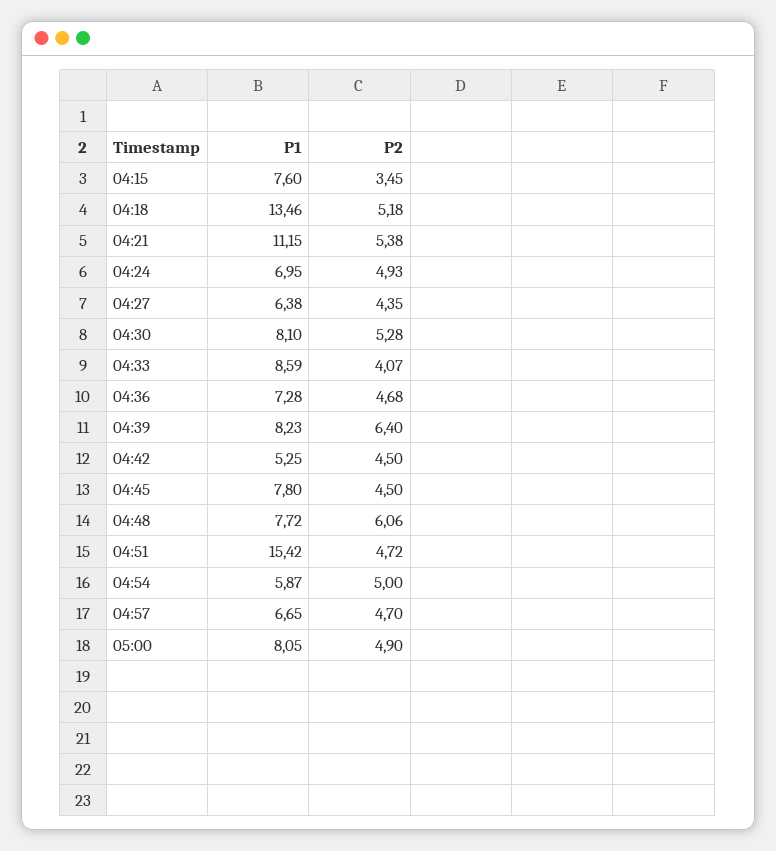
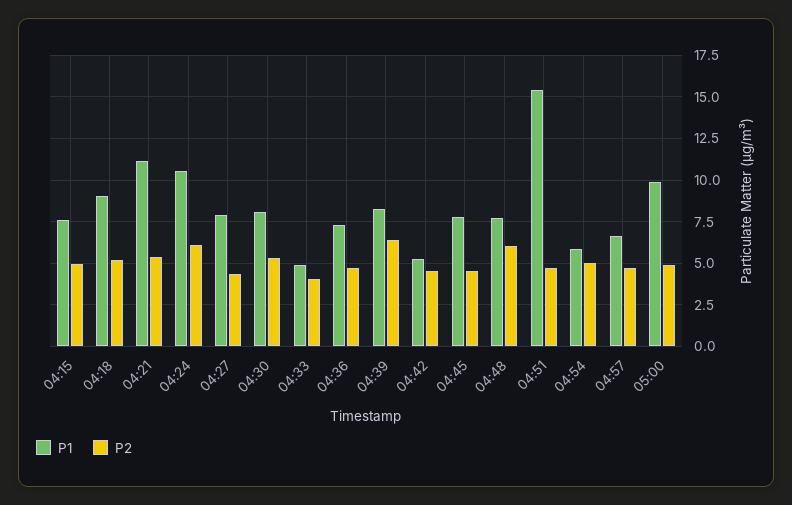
  {
    "P1": {
      "04:15": 7.6,
-     "04:18": 13.46,
+     "04:18": 9,
      "04:21": 11.15,
-     "04:24": 6.95,
+     "04:24": 10.5,
-     "04:27": 6.38,
+     "04:27": 8,
      "04:30": 8.1,
-     "04:33": 8.59,
+     "04:33": 5,
      "04:36": 7.28,
      "04:39": 8.23,
      "04:42": 5.25,
      "04:45": 7.8,
      "04:48": 7.72,
      "04:51": 15.42,
      "04:54": 5.87,
      "04:57": 6.65,
-     "05:00": 8.05
+     "05:00": 10
    },
    "P2": {
-     "04:15": 3.45,
+     "04:15": 5,
      "04:18": 5.18,
      "04:21": 5.38,
-     "04:24": 4.93,
+     "04:24": 6,
      "04:27": 4.35,
      "04:30": 5.28,
      "04:33": 4.07,
      "04:36": 4.68,
      "04:39": 6.4,
      "04:42": 4.5,
      "04:45": 4.5,
      "04:48": 6.06,
      "04:51": 4.72,
      "04:54": 5,
      "04:57": 4.7,
      "05:00": 4.9
    }
  }

